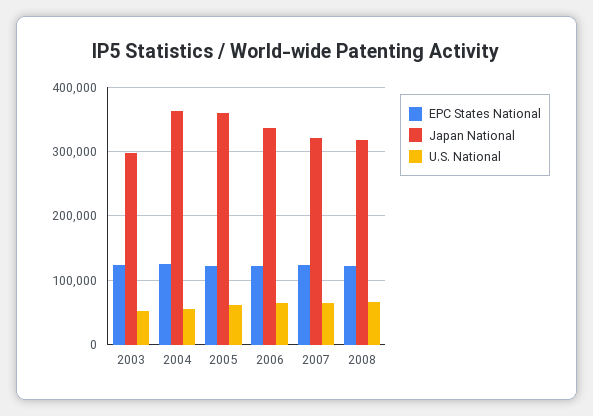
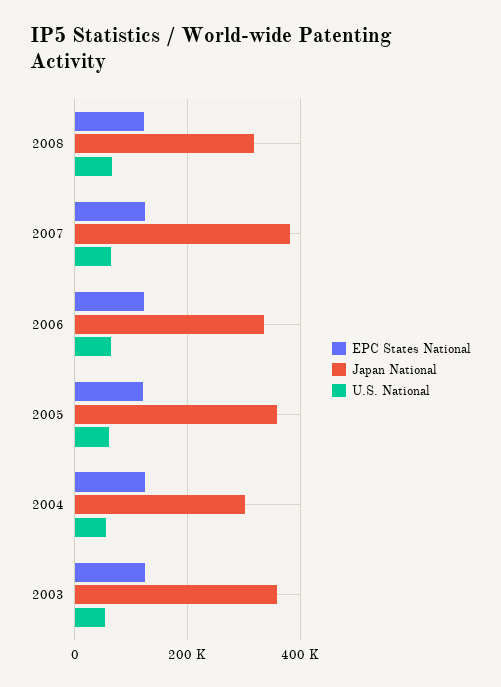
  {
    "EPC States National": {
      "2003": 120000,
      "2004": 120000,
      "2005": 120000,
      "2006": 120000,
      "2007": 120000,
      "2008": 120000
    },
    "Japan National": {
-     "2003": 300000,
+     "2003": 360000,
-     "2004": 360000,
+     "2004": 300000,
      "2005": 360000,
      "2006": 340000,
-     "2007": 320000,
+     "2007": 380000,
      "2008": 320000
    },
    "U.S. National": {
      "2003": 50000,
      "2004": 60000,
      "2005": 60000,
      "2006": 60000,
      "2007": 70000,
      "2008": 70000
    }
  }

